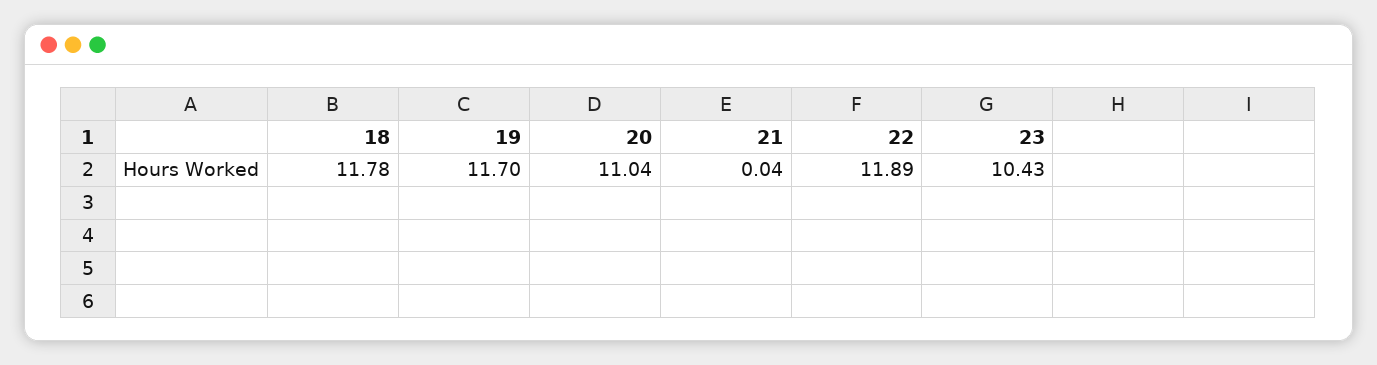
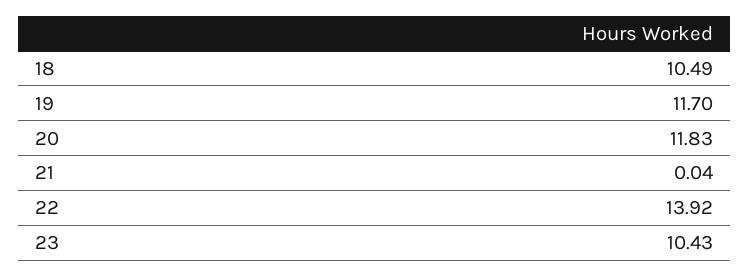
  {
-   "18": 11.78,
+   "18": 10.49,
    "19": 11.7,
-   "20": 11.04,
+   "20": 11.83,
    "21": 0.04,
-   "22": 11.89,
+   "22": 13.92,
    "23": 10.43
  }

